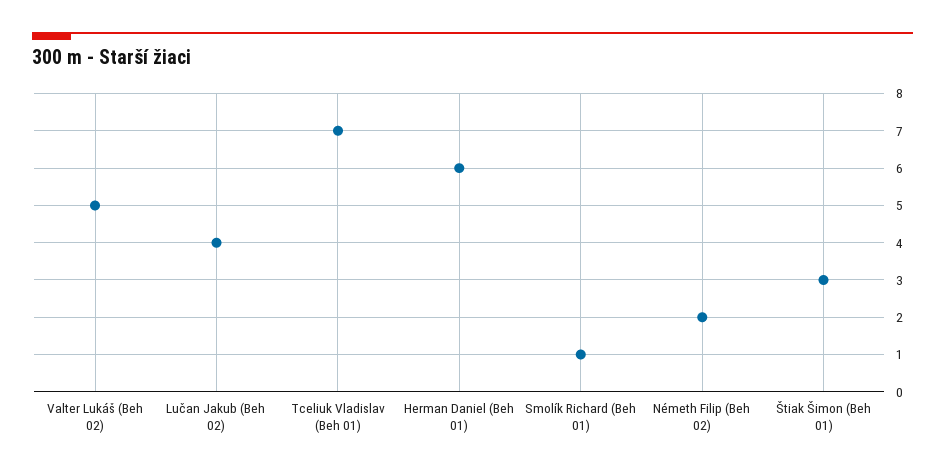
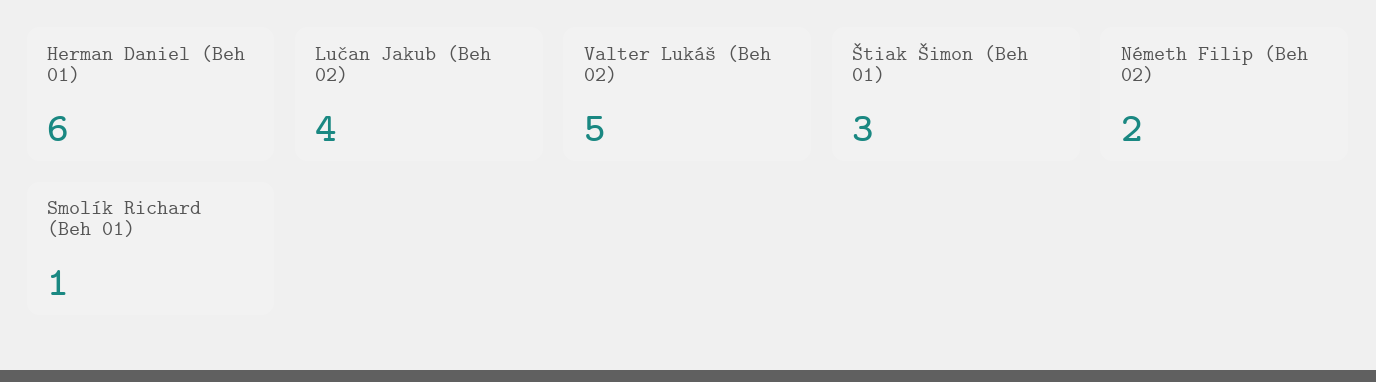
  {
    "Valter Lukáš (Beh 02)": 5,
    "Lučan Jakub (Beh 02)": 4,
-   "Tceliuk Vladislav (Beh 01)": 7,
    "Herman Daniel (Beh 01)": 6,
    "Smolík Richard (Beh 01)": 1,
    "Németh Filip (Beh 02)": 2,
    "Štiak Šimon (Beh 01)": 3
  }

